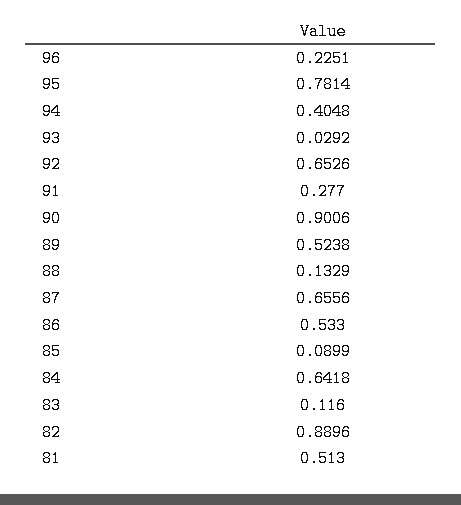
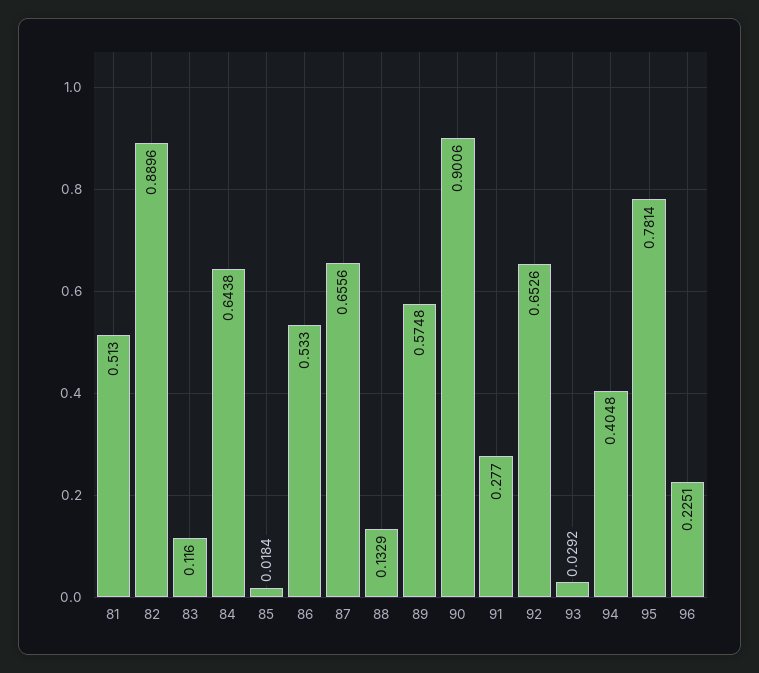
  {
    "96": 0.2251,
    "95": 0.7814,
    "94": 0.4048,
    "93": 0.0292,
    "92": 0.6526,
    "91": 0.277,
    "90": 0.9006,
-   "89": 0.5238,
+   "89": 0.5748,
    "88": 0.1329,
    "87": 0.6556,
    "86": 0.533,
-   "85": 0.0899,
+   "85": 0.0184,
-   "84": 0.6418,
+   "84": 0.6438,
    "83": 0.116,
    "82": 0.8896,
    "81": 0.513
  }

